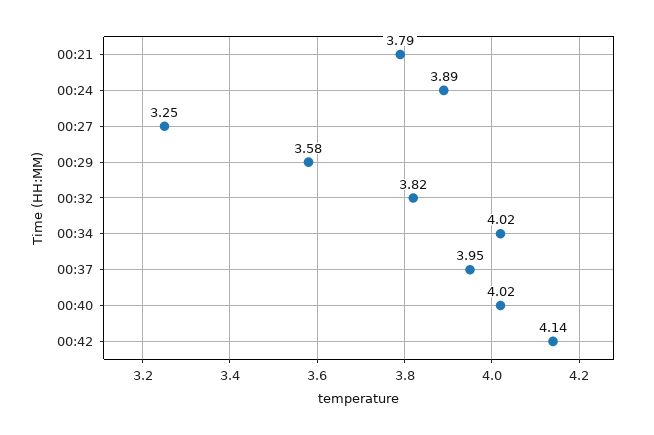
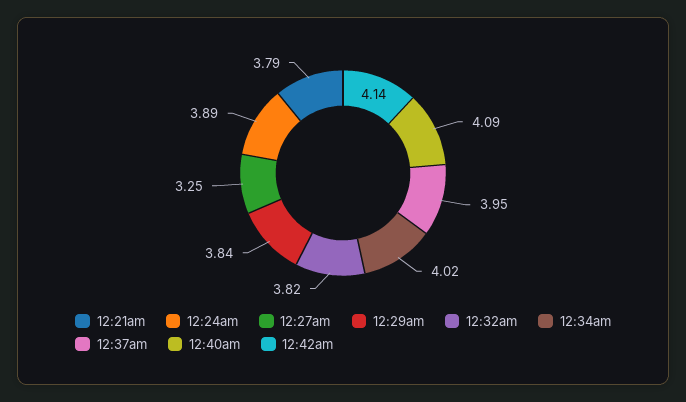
  {
    "00:21": 3.79,
    "00:24": 3.89,
    "00:27": 3.25,
-   "00:29": 3.58,
+   "00:29": 3.84,
    "00:32": 3.82,
    "00:34": 4.02,
    "00:37": 3.95,
-   "00:40": 4.02,
+   "00:40": 4.09,
    "00:42": 4.14
  }

